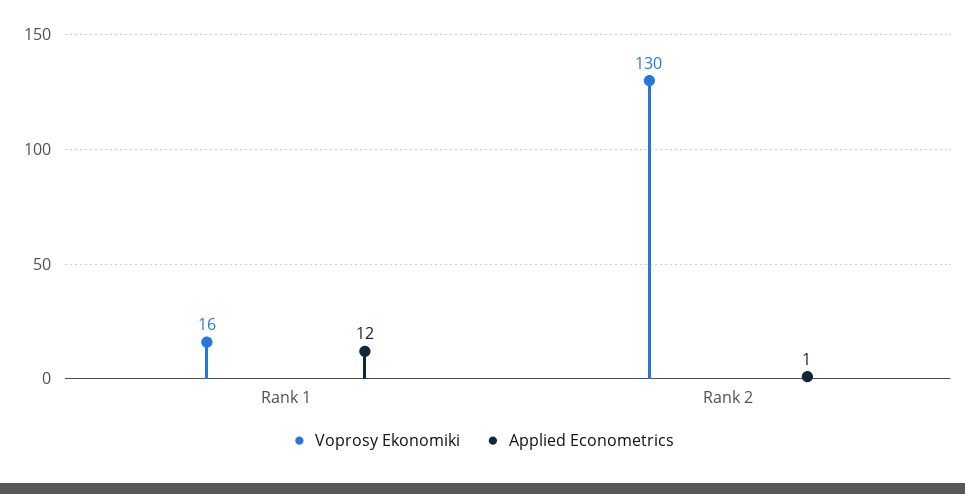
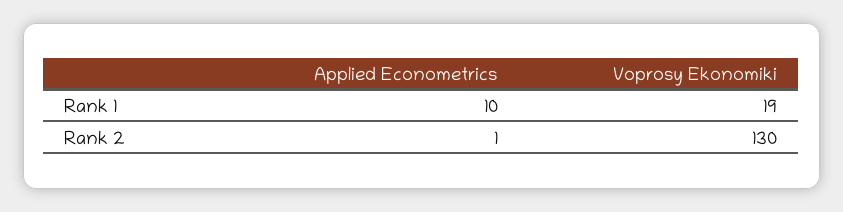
  {
    "Voprosy Ekonomiki": {
-     "Rank 1": 16,
+     "Rank 1": 19,
      "Rank 2": 130
    },
    "Applied Econometrics": {
-     "Rank 1": 12,
+     "Rank 1": 10,
      "Rank 2": 1
    }
  }

